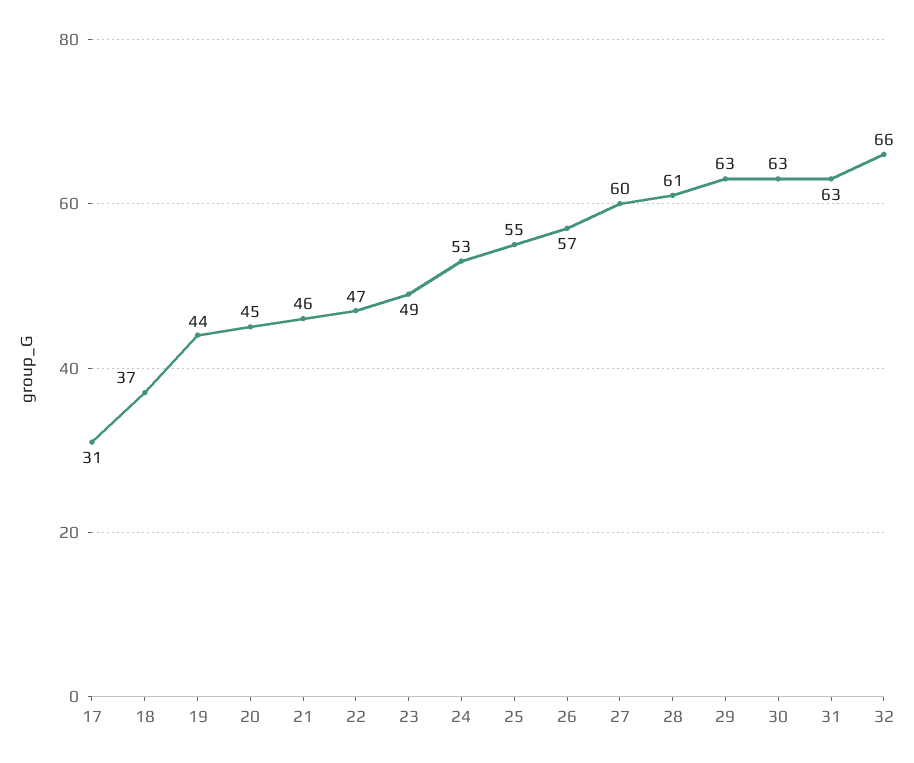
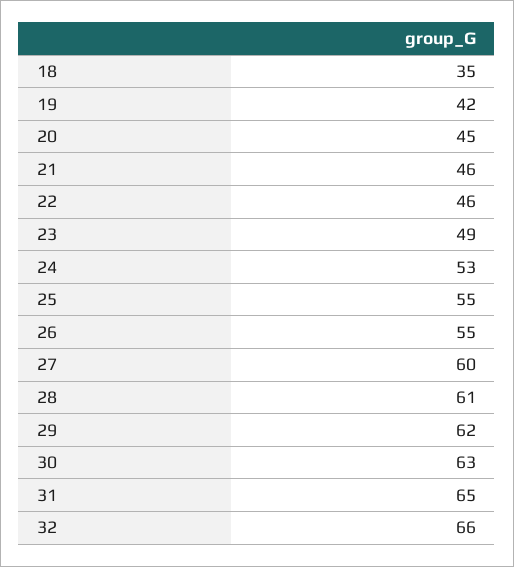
  {
-   "17": 31,
-   "18": 37,
+   "18": 35,
-   "19": 44,
+   "19": 42,
    "20": 45,
    "21": 46,
-   "22": 47,
+   "22": 46,
    "23": 49,
    "24": 53,
    "25": 55,
-   "26": 57,
+   "26": 55,
    "27": 60,
    "28": 61,
-   "29": 63,
+   "29": 62,
    "30": 63,
-   "31": 63,
+   "31": 65,
    "32": 66
  }

